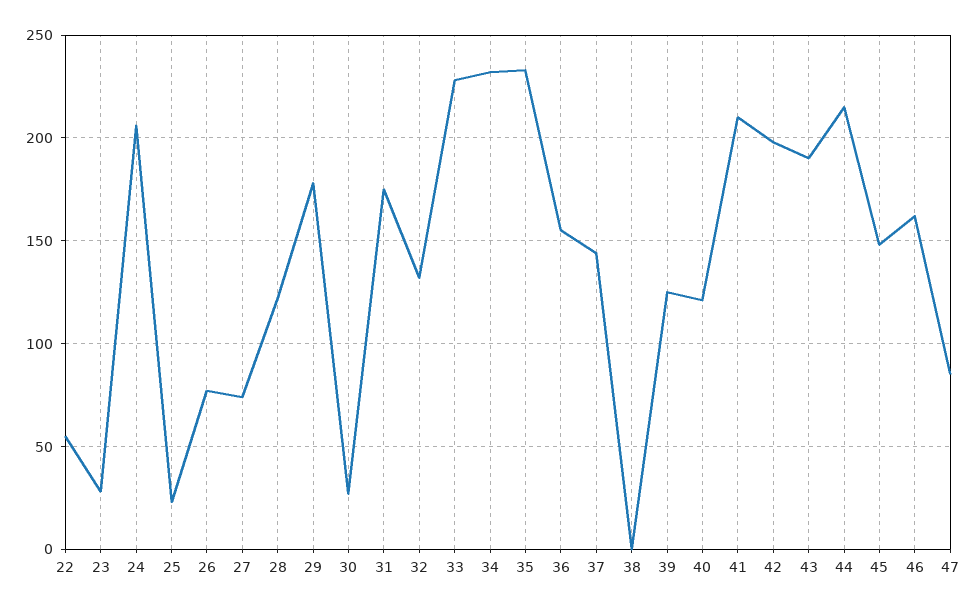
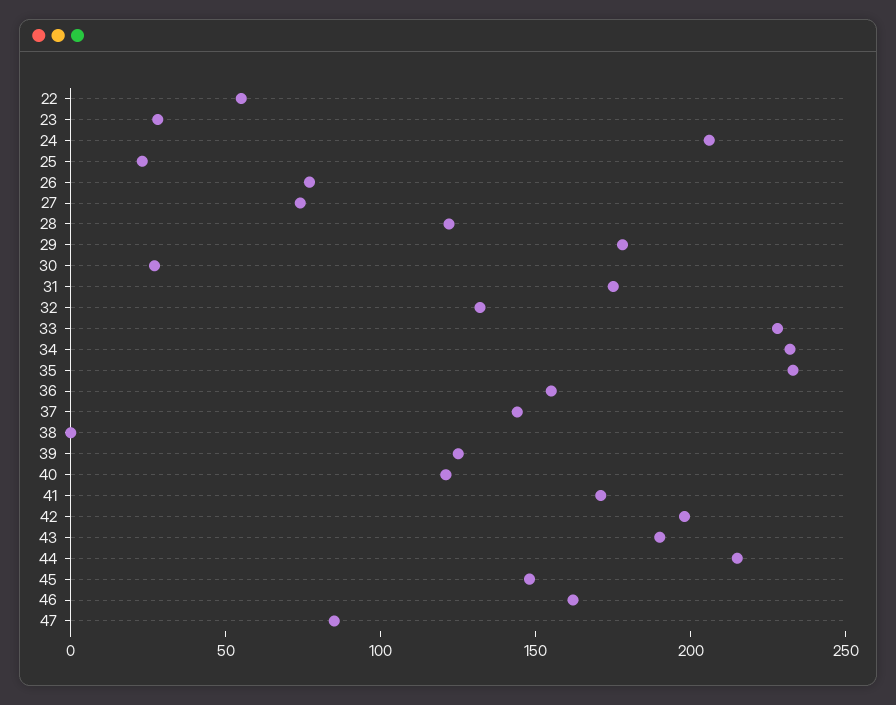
  {
    "22": 55,
    "23": 30,
    "24": 205,
    "25": 25,
    "26": 75,
    "27": 75,
    "28": 120,
    "29": 180,
    "30": 25,
    "31": 175,
    "32": 130,
    "33": 230,
    "34": 230,
    "35": 235,
    "36": 155,
    "37": 145,
    "38": 0,
    "39": 125,
    "40": 120,
-   "41": 210,
+   "41": 170,
    "42": 200,
    "43": 190,
    "44": 215,
    "45": 150,
    "46": 160,
    "47": 85
  }

